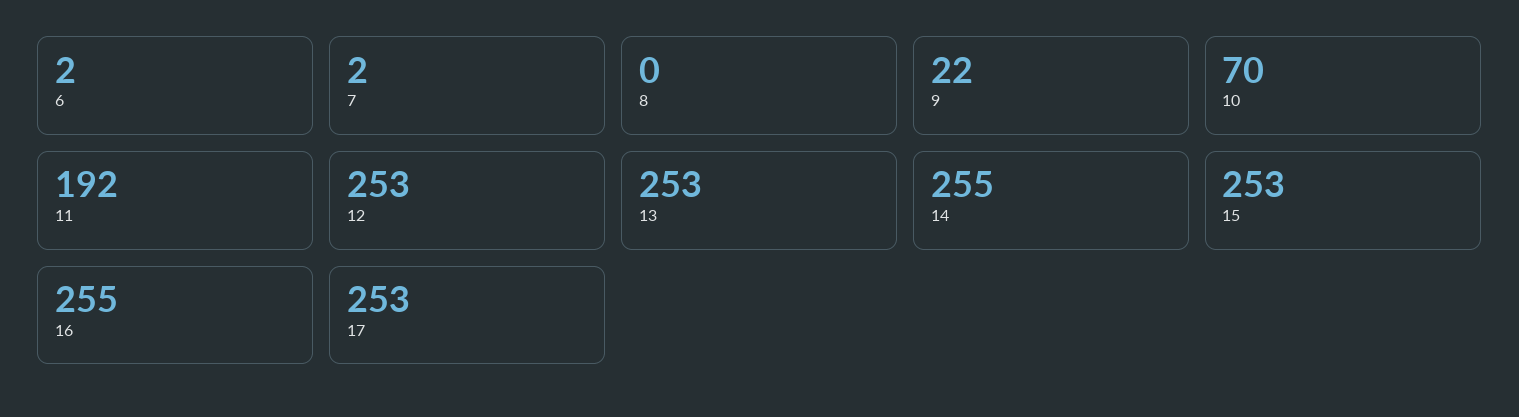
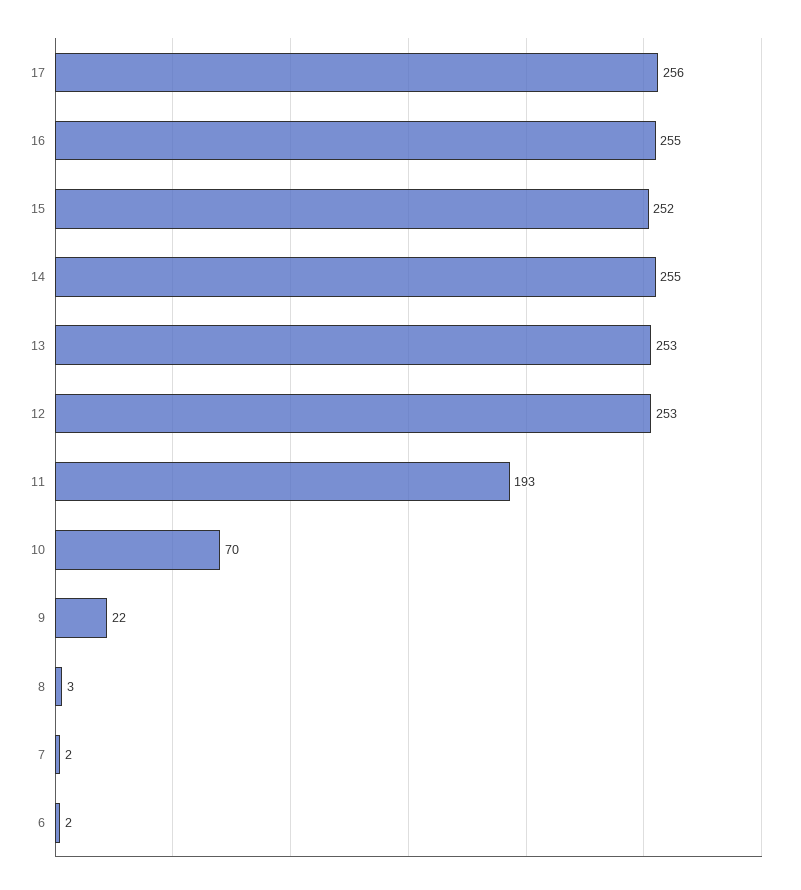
  {
    "6": 2,
    "7": 2,
-   "8": 0,
+   "8": 3,
    "9": 22,
    "10": 70,
-   "11": 192,
+   "11": 193,
    "12": 253,
    "13": 253,
    "14": 255,
-   "15": 253,
+   "15": 252,
    "16": 255,
-   "17": 253
+   "17": 256
  }

